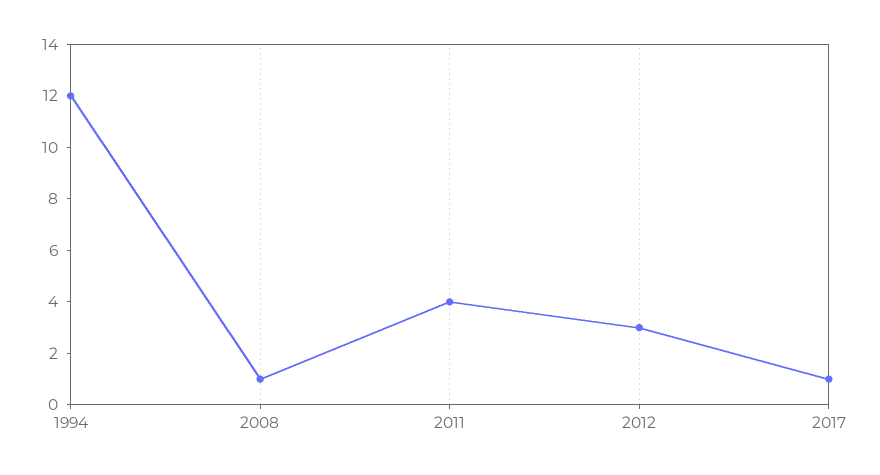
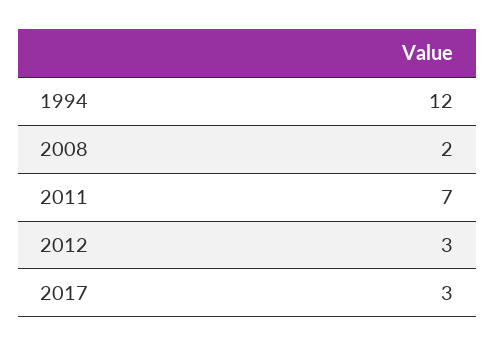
  {
    "1994": 12,
-   "2008": 1,
+   "2008": 2,
-   "2011": 4,
+   "2011": 7,
    "2012": 3,
-   "2017": 1
+   "2017": 3
  }

